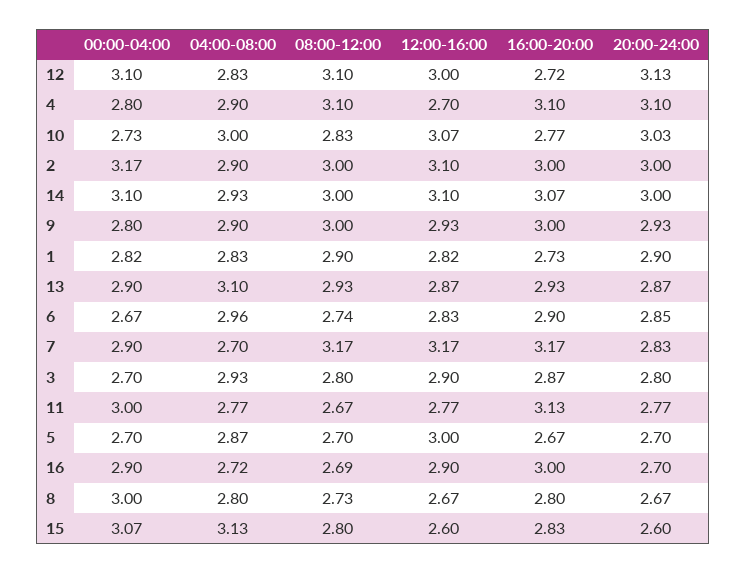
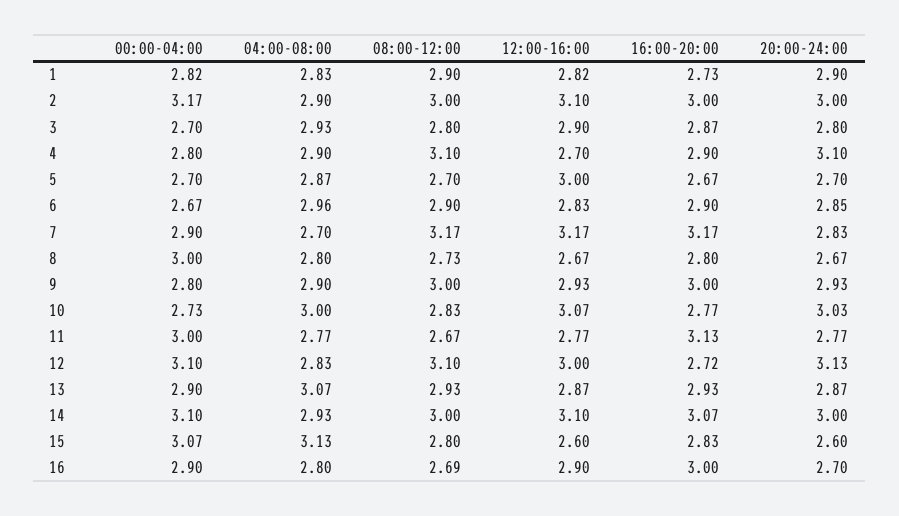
  {
    "00:00-04:00": {
      "12": 3.1,
      "4": 2.8,
      "10": 2.73,
      "2": 3.17,
      "14": 3.1,
      "9": 2.8,
      "1": 2.82,
      "13": 2.9,
      "6": 2.67,
      "7": 2.9,
      "3": 2.7,
      "11": 3,
      "5": 2.7,
      "16": 2.9,
      "8": 3,
      "15": 3.07
    },
    "04:00-08:00": {
      "12": 2.83,
      "4": 2.9,
      "10": 3,
      "2": 2.9,
      "14": 2.93,
      "9": 2.9,
      "1": 2.83,
-     "13": 3.1,
+     "13": 3.07,
      "6": 2.96,
      "7": 2.7,
      "3": 2.93,
      "11": 2.77,
      "5": 2.87,
-     "16": 2.72,
+     "16": 2.8,
      "8": 2.8,
      "15": 3.13
    },
    "08:00-12:00": {
      "12": 3.1,
      "4": 3.1,
      "10": 2.83,
      "2": 3,
      "14": 3,
      "9": 3,
      "1": 2.9,
      "13": 2.93,
-     "6": 2.74,
+     "6": 2.9,
      "7": 3.17,
      "3": 2.8,
      "11": 2.67,
      "5": 2.7,
      "16": 2.69,
      "8": 2.73,
      "15": 2.8
    },
    "12:00-16:00": {
      "12": 3,
      "4": 2.7,
      "10": 3.07,
      "2": 3.1,
      "14": 3.1,
      "9": 2.93,
      "1": 2.82,
      "13": 2.87,
      "6": 2.83,
      "7": 3.17,
      "3": 2.9,
      "11": 2.77,
      "5": 3,
      "16": 2.9,
      "8": 2.67,
      "15": 2.6
    },
    "16:00-20:00": {
      "12": 2.72,
-     "4": 3.1,
+     "4": 2.9,
      "10": 2.77,
      "2": 3,
      "14": 3.07,
      "9": 3,
      "1": 2.73,
      "13": 2.93,
      "6": 2.9,
      "7": 3.17,
      "3": 2.87,
      "11": 3.13,
      "5": 2.67,
      "16": 3,
      "8": 2.8,
      "15": 2.83
    },
    "20:00-24:00": {
      "12": 3.13,
      "4": 3.1,
      "10": 3.03,
      "2": 3,
      "14": 3,
      "9": 2.93,
      "1": 2.9,
      "13": 2.87,
      "6": 2.85,
      "7": 2.83,
      "3": 2.8,
      "11": 2.77,
      "5": 2.7,
      "16": 2.7,
      "8": 2.67,
      "15": 2.6
    }
  }

